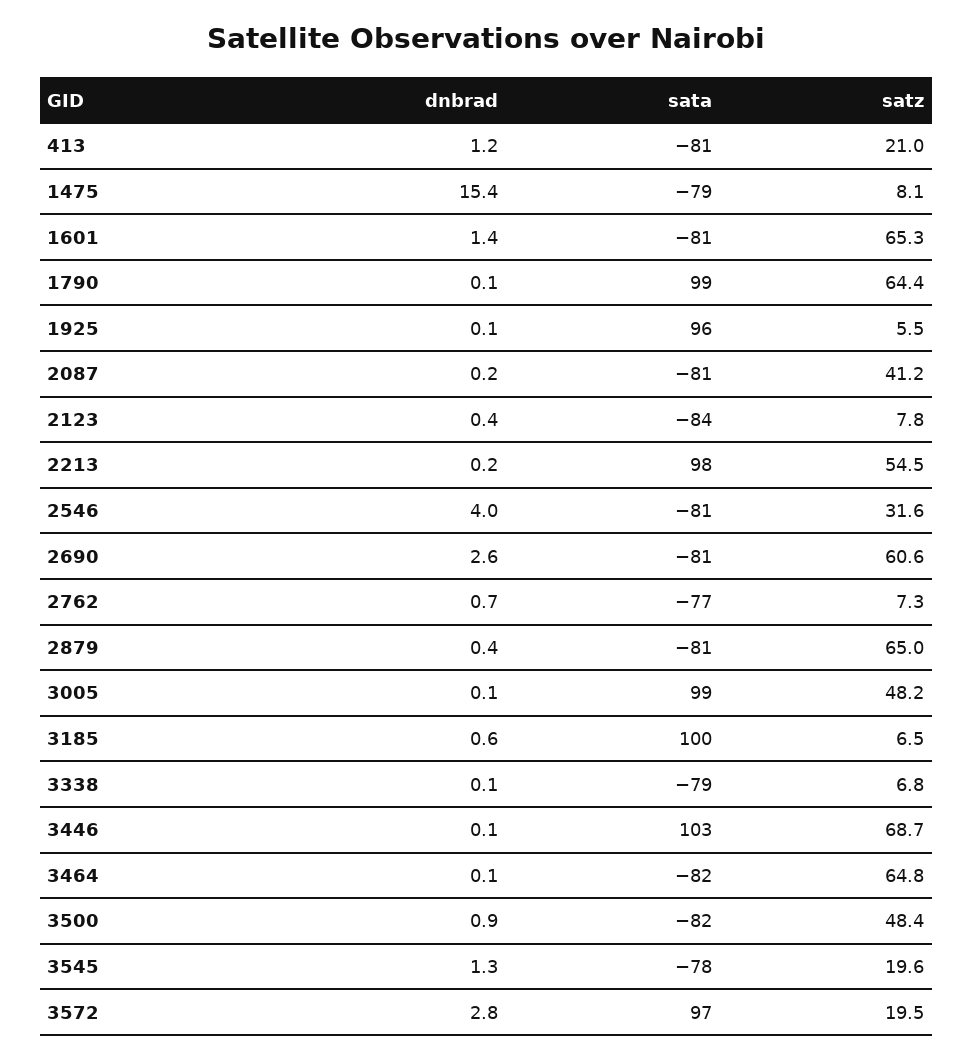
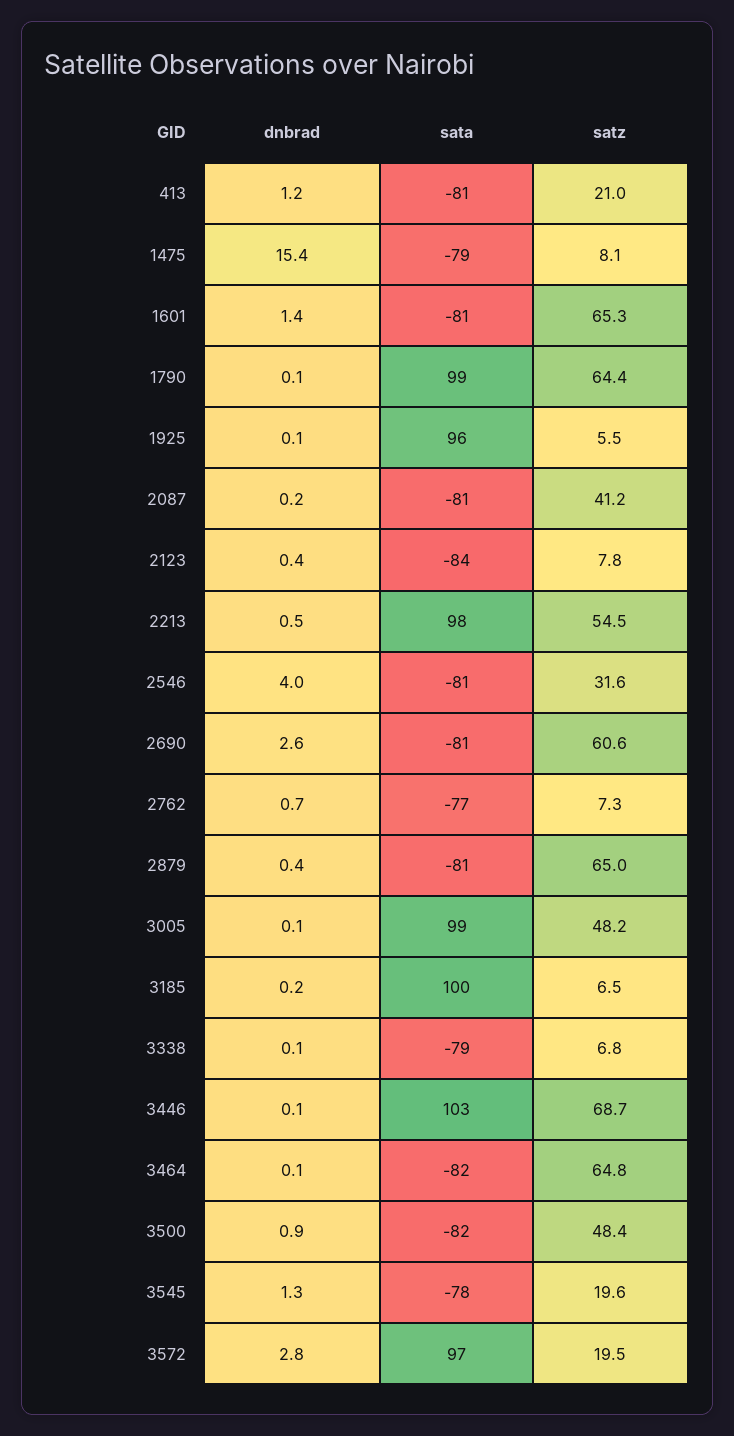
  {
    "dnbrad": {
      "413": 1.2,
      "1475": 15.4,
      "1601": 1.4,
      "1790": 0.1,
      "1925": 0.1,
      "2087": 0.2,
      "2123": 0.4,
-     "2213": 0.2,
+     "2213": 0.5,
      "2546": 4,
      "2690": 2.6,
      "2762": 0.7,
      "2879": 0.4,
      "3005": 0.1,
-     "3185": 0.6,
+     "3185": 0.2,
      "3338": 0.1,
      "3446": 0.1,
      "3464": 0.1,
      "3500": 0.9,
      "3545": 1.3,
      "3572": 2.8
    },
    "sata": {
      "413": -81,
      "1475": -79,
      "1601": -81,
      "1790": 99,
      "1925": 96,
      "2087": -81,
      "2123": -84,
      "2213": 98,
      "2546": -81,
      "2690": -81,
      "2762": -77,
      "2879": -81,
      "3005": 99,
      "3185": 100,
      "3338": -79,
      "3446": 103,
      "3464": -82,
      "3500": -82,
      "3545": -78,
      "3572": 97
    },
    "satz": {
      "413": 21,
      "1475": 8.1,
      "1601": 65.3,
      "1790": 64.4,
      "1925": 5.5,
      "2087": 41.2,
      "2123": 7.8,
      "2213": 54.5,
      "2546": 31.6,
      "2690": 60.6,
      "2762": 7.3,
      "2879": 65,
      "3005": 48.2,
      "3185": 6.5,
      "3338": 6.8,
      "3446": 68.7,
      "3464": 64.8,
      "3500": 48.4,
      "3545": 19.6,
      "3572": 19.5
    }
  }

